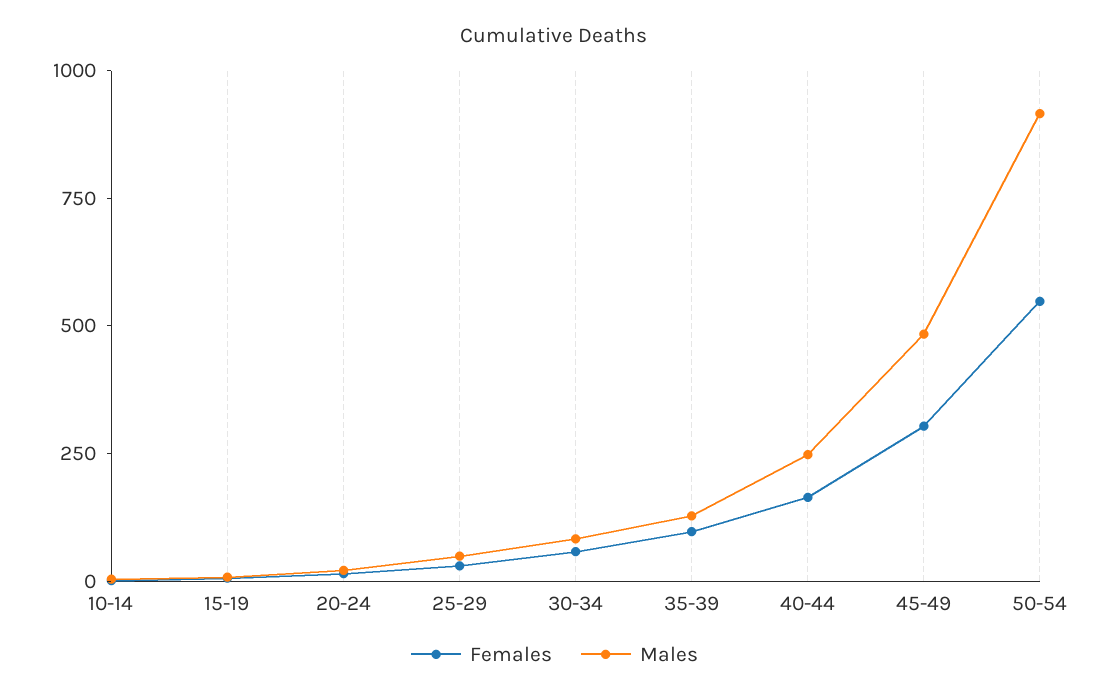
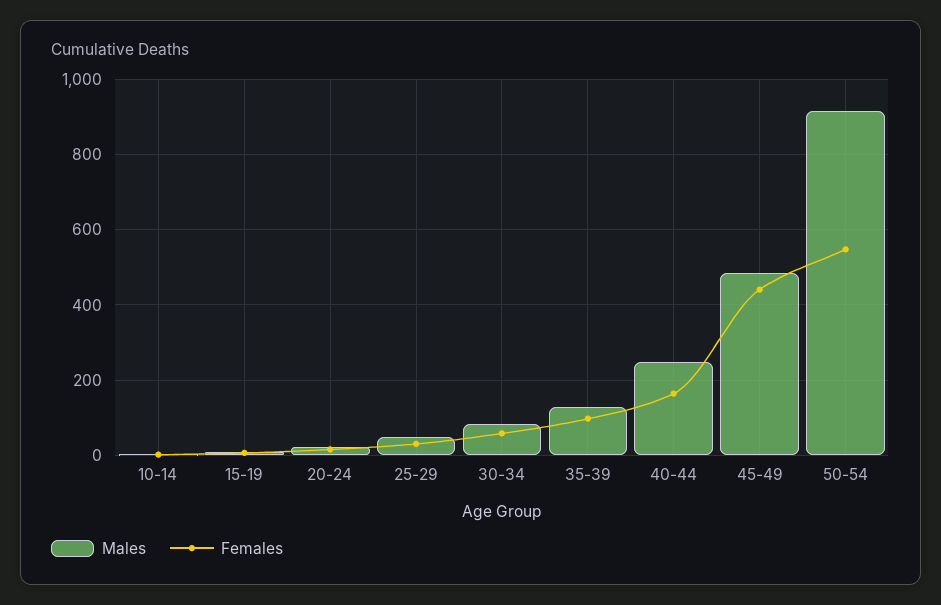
  {
    "Females": {
      "10-14": 0,
      "15-19": 0,
      "20-24": 20,
      "25-29": 40,
      "30-34": 60,
      "35-39": 100,
      "40-44": 160,
-     "45-49": 300,
+     "45-49": 440,
      "50-54": 540
    },
    "Males": {
      "10-14": 0,
      "15-19": 0,
      "20-24": 20,
      "25-29": 40,
      "30-34": 80,
      "35-39": 120,
      "40-44": 240,
      "45-49": 480,
      "50-54": 920
    }
  }

